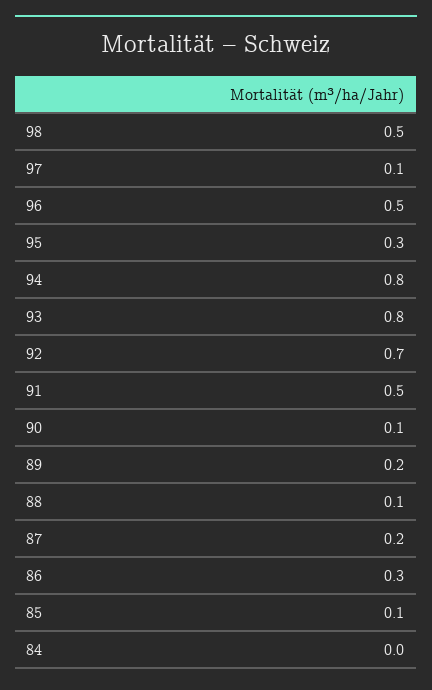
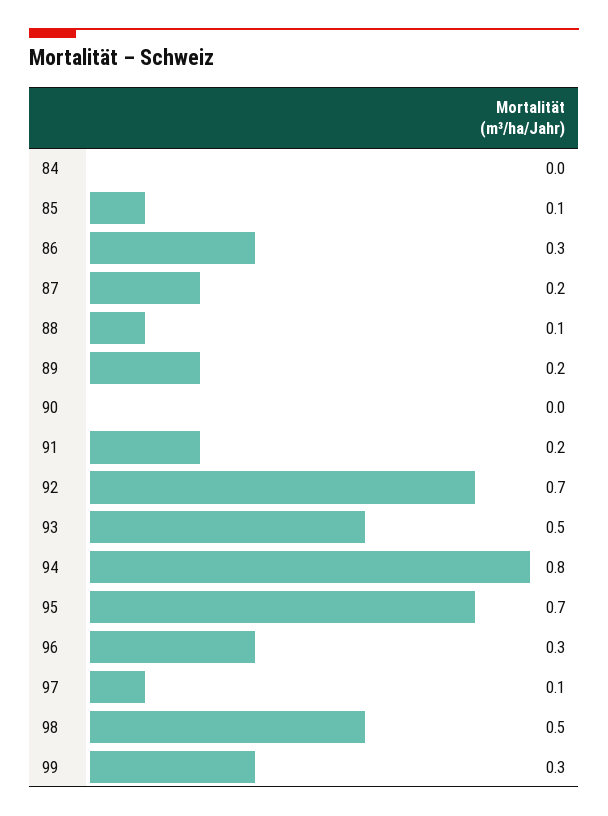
  {
    "98": 0.5,
    "97": 0.1,
-   "96": 0.5,
+   "96": 0.3,
-   "95": 0.3,
+   "95": 0.7,
    "94": 0.8,
-   "93": 0.8,
+   "93": 0.5,
    "92": 0.7,
-   "91": 0.5,
+   "91": 0.2,
-   "90": 0.1,
+   "90": 0,
    "89": 0.2,
    "88": 0.1,
    "87": 0.2,
    "86": 0.3,
    "85": 0.1,
-   "84": 0
+   "84": 0,
+   "99": 0.3
  }

